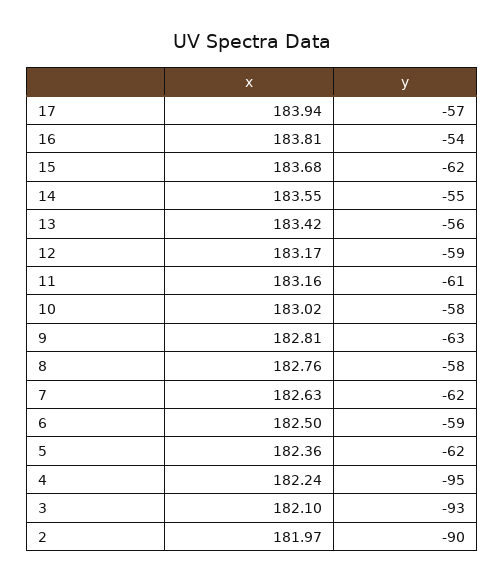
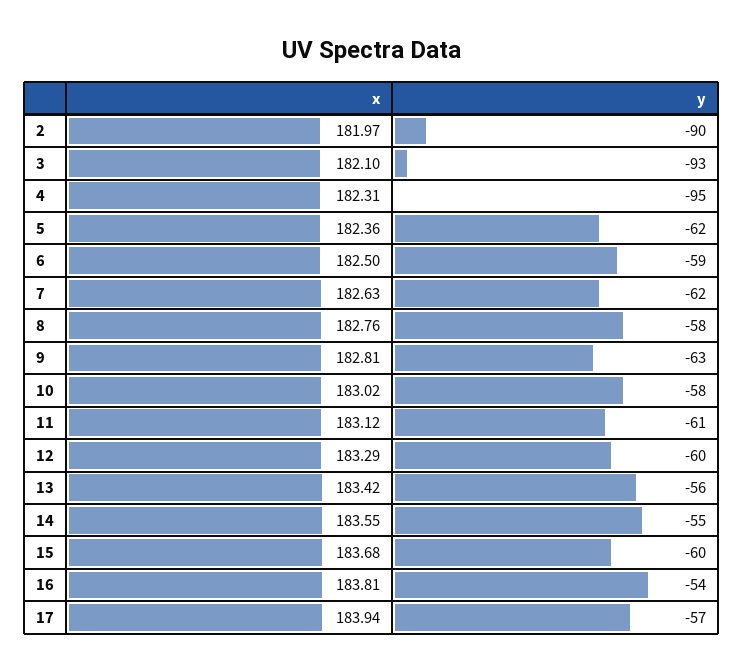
  {
    "x": {
      "17": 183.94,
      "16": 183.81,
      "15": 183.68,
      "14": 183.55,
      "13": 183.42,
-     "12": 183.17,
+     "12": 183.29,
-     "11": 183.16,
+     "11": 183.12,
      "10": 183.02,
      "9": 182.81,
      "8": 182.76,
      "7": 182.63,
      "6": 182.5,
      "5": 182.36,
-     "4": 182.24,
+     "4": 182.31,
      "3": 182.1,
      "2": 181.97
    },
    "y": {
      "17": -57,
      "16": -54,
-     "15": -62,
+     "15": -60,
      "14": -55,
      "13": -56,
-     "12": -59,
+     "12": -60,
      "11": -61,
      "10": -58,
      "9": -63,
      "8": -58,
      "7": -62,
      "6": -59,
      "5": -62,
      "4": -95,
      "3": -93,
      "2": -90
    }
  }

